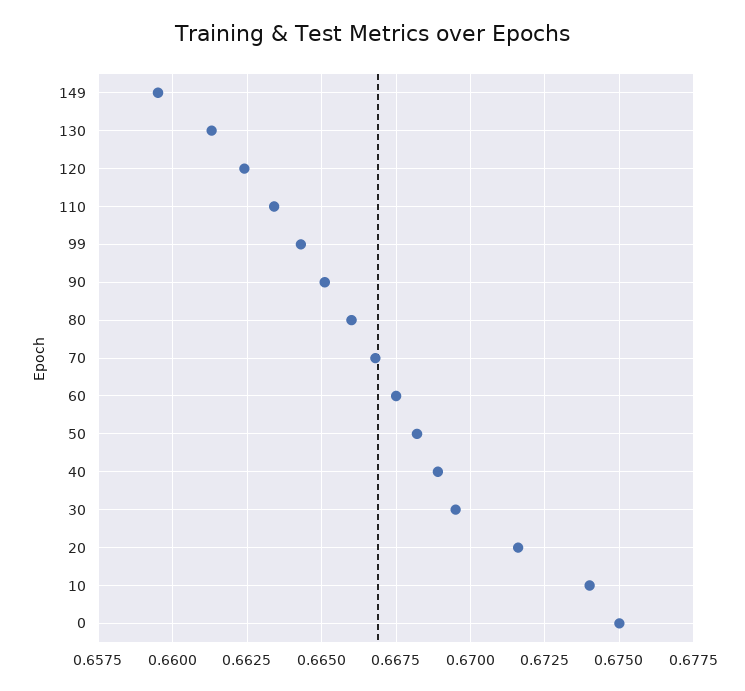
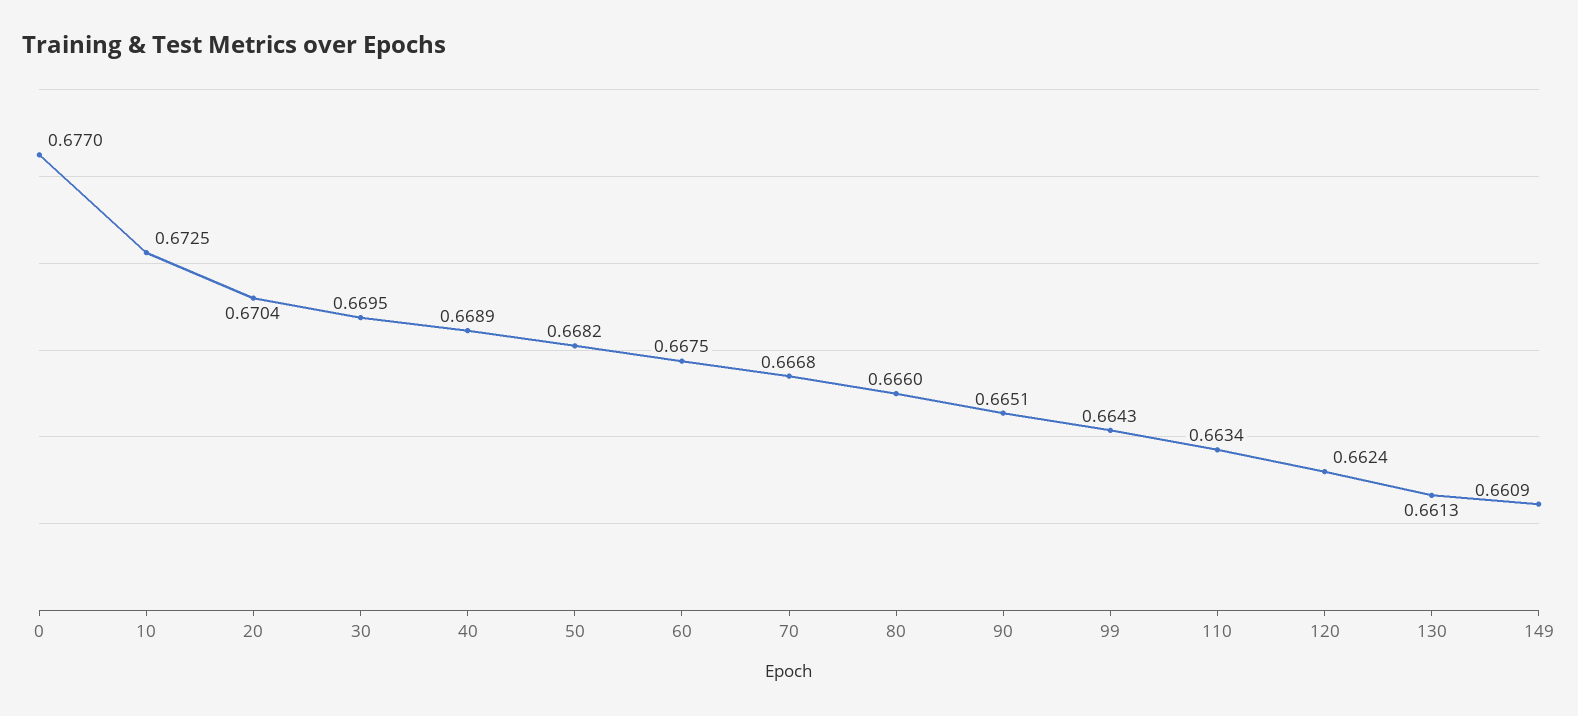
  {
-   "149": 0.6595,
+   "149": 0.6609,
    "130": 0.6613,
    "120": 0.6624,
    "110": 0.6634,
    "99": 0.6643,
    "90": 0.6651,
    "80": 0.666,
    "70": 0.6668,
    "60": 0.6675,
    "50": 0.6682,
    "40": 0.6689,
    "30": 0.6695,
-   "20": 0.6715,
+   "20": 0.6704,
-   "10": 0.674,
+   "10": 0.6725,
-   "0": 0.675
+   "0": 0.677
  }

